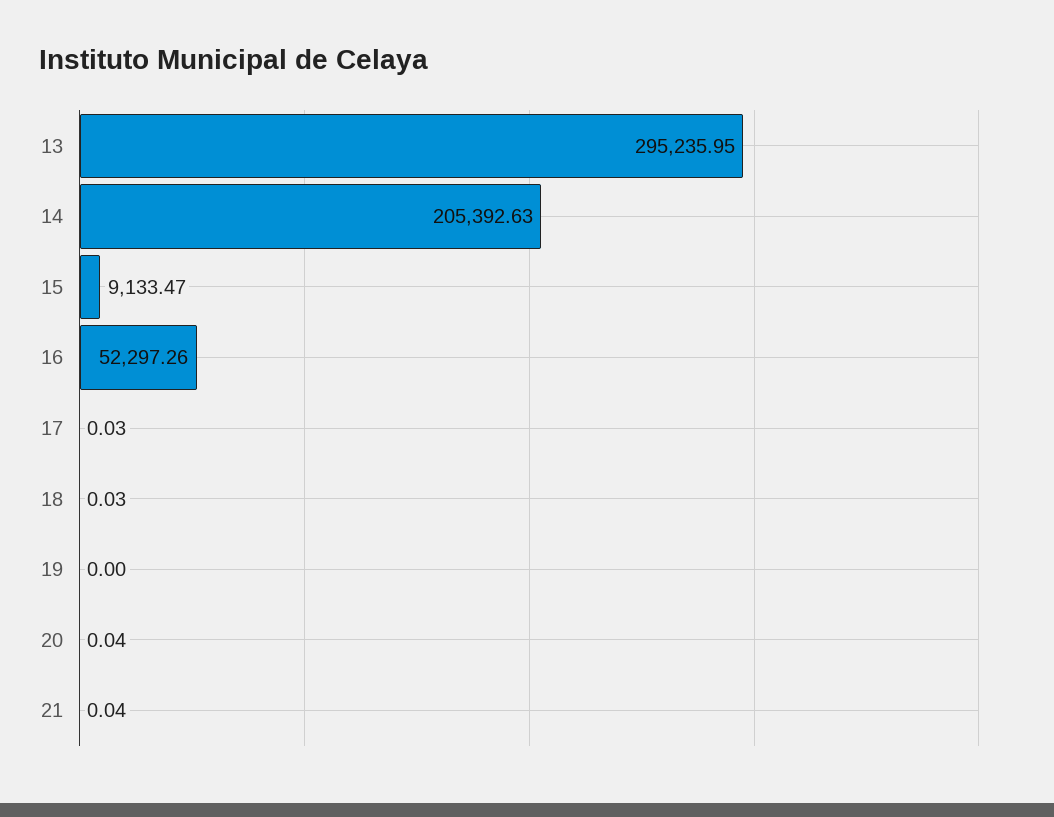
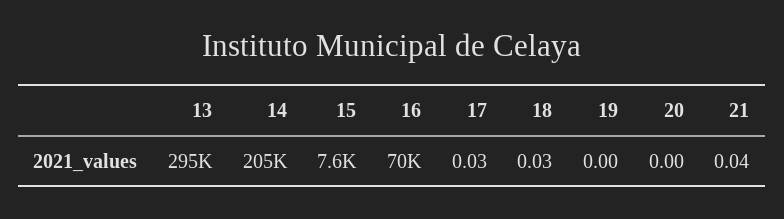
  {
    "13": 295235.95,
    "14": 205392.63,
-   "15": 9133.47,
+   "15": 7600,
-   "16": 52297.26,
+   "16": 70000,
    "17": 0.03,
    "18": 0.03,
    "19": 0,
-   "20": 0.04,
+   "20": 0,
    "21": 0.04
  }

